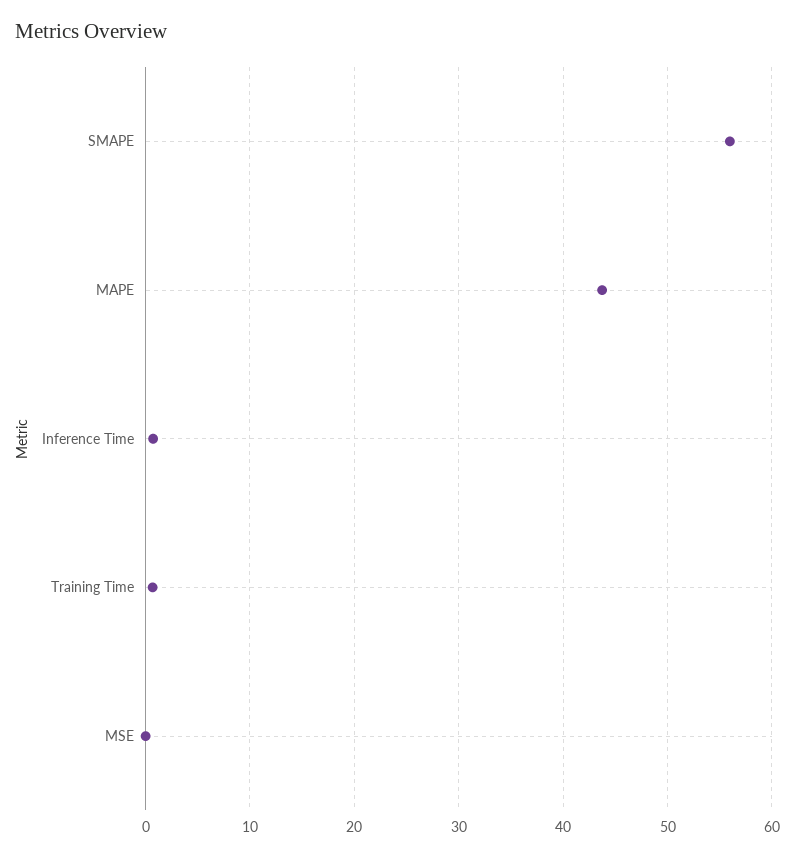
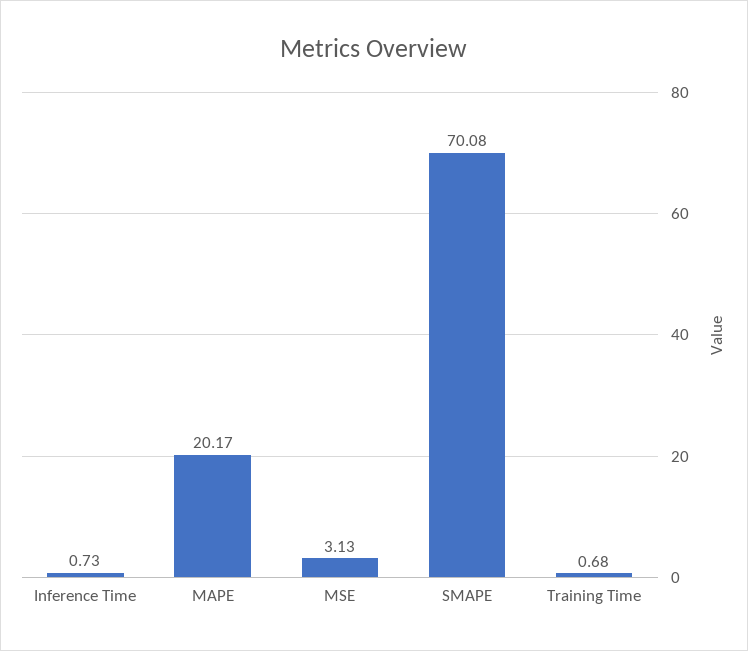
  {
-   "SMAPE": 56,
+   "SMAPE": 70.08,
-   "MAPE": 44,
+   "MAPE": 20.17,
    "Inference Time": 0.73,
    "Training Time": 0.68,
-   "MSE": 0
+   "MSE": 3.13
  }

